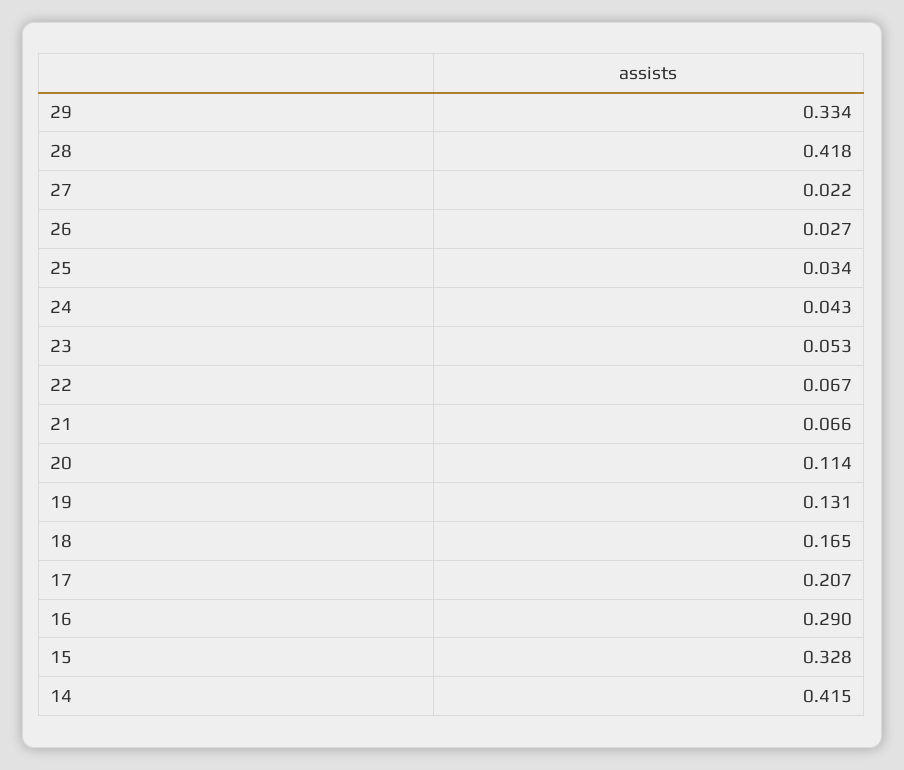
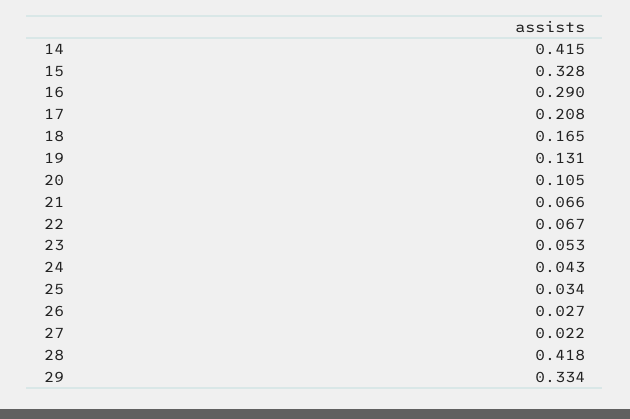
  {
    "29": 0.334,
    "28": 0.418,
    "27": 0.022,
    "26": 0.027,
    "25": 0.034,
    "24": 0.043,
    "23": 0.053,
    "22": 0.067,
    "21": 0.066,
-   "20": 0.114,
+   "20": 0.105,
    "19": 0.131,
    "18": 0.165,
-   "17": 0.207,
+   "17": 0.208,
    "16": 0.29,
    "15": 0.328,
    "14": 0.415
  }

